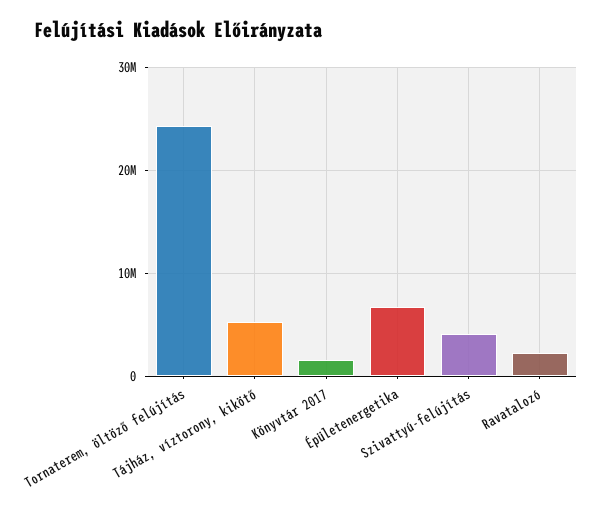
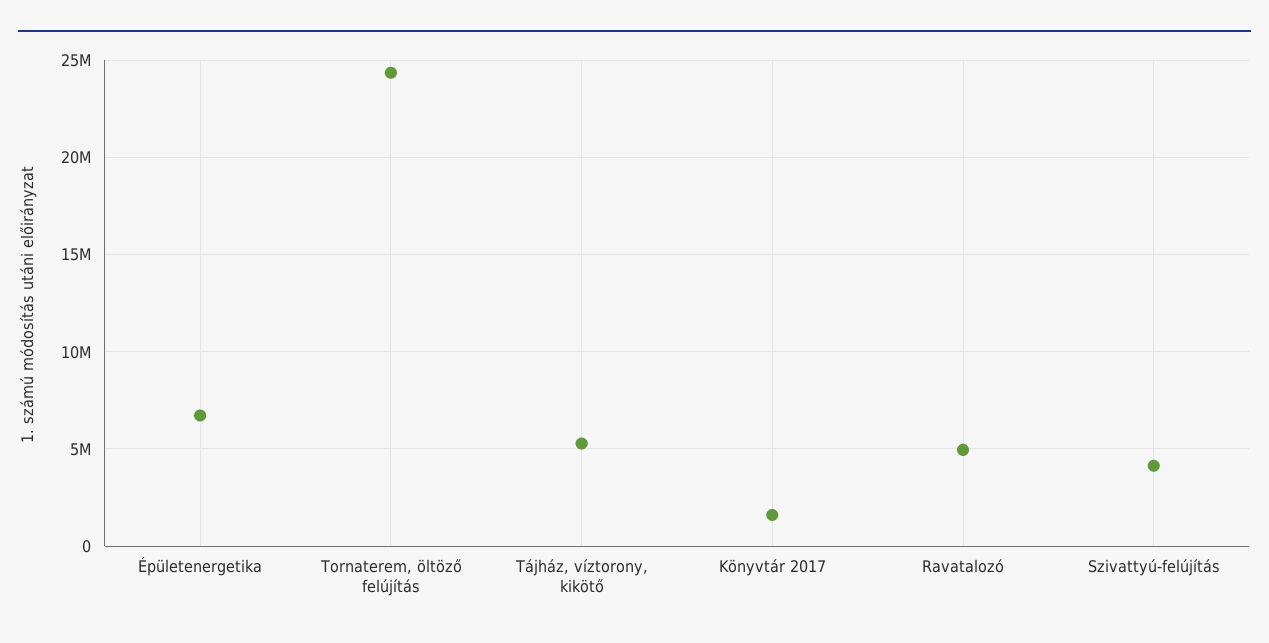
  {
    "Tornaterem, öltöző felújítás": 24500000,
    "Tájház, víztorony, kikötő": 5500000,
    "Könyvtár 2017": 1500000,
    "Épületenergetika": 6500000,
    "Szivattyú-felújítás": 4000000,
-   "Ravatalozó": 2000000
+   "Ravatalozó": 5000000
  }

